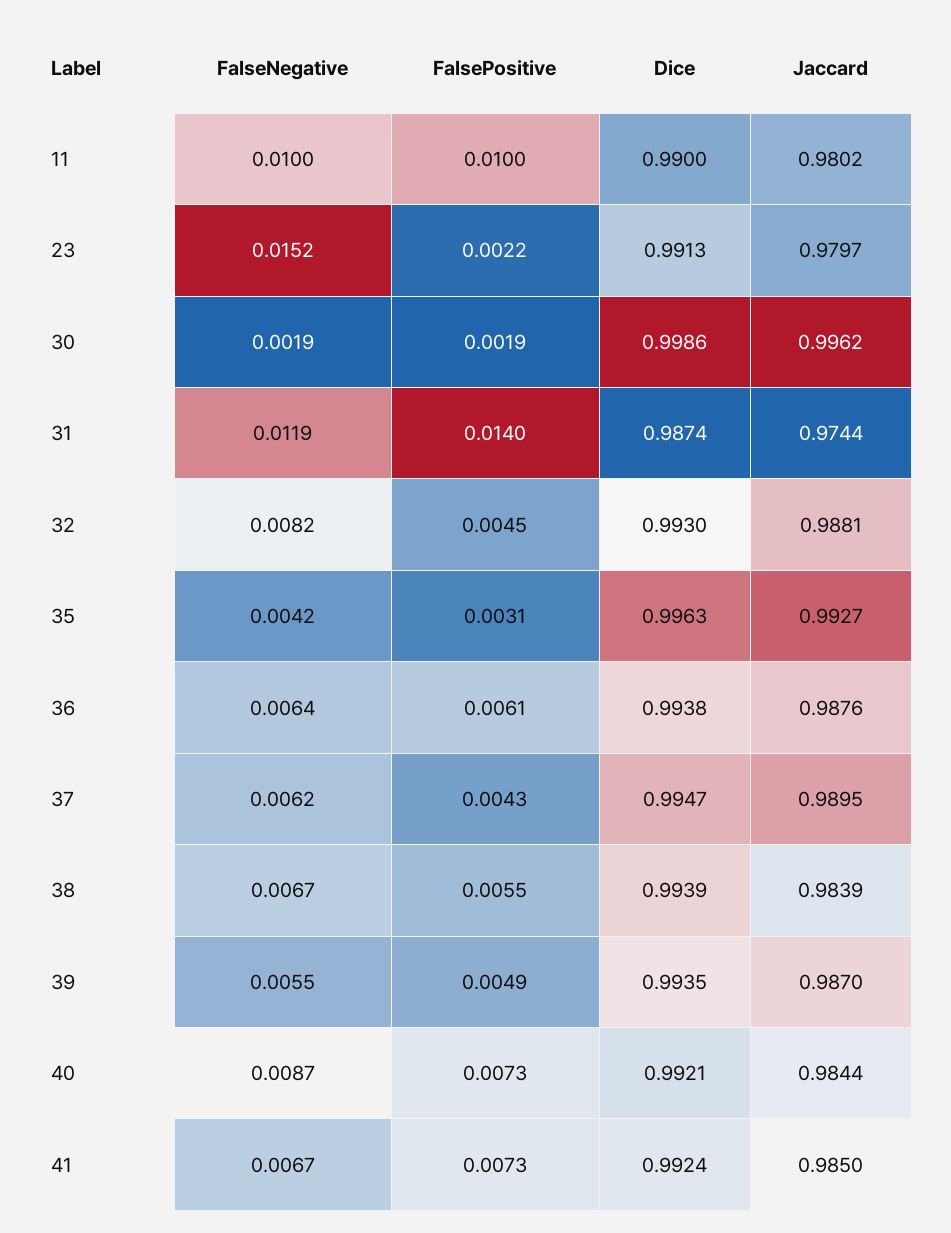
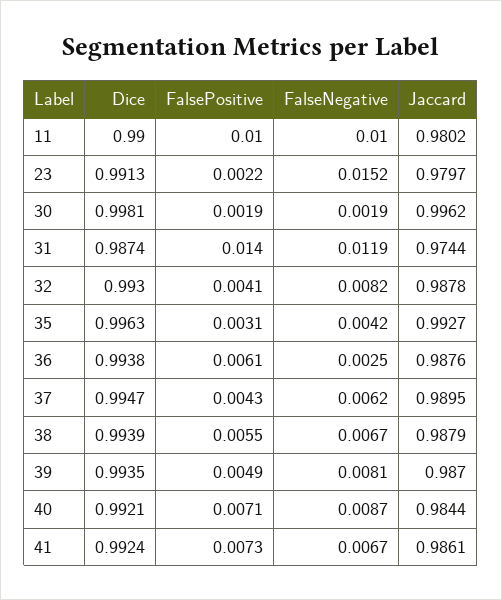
  {
    "FalseNegative": {
      "11": 0.01,
      "23": 0.0152,
      "30": 0.0019,
      "31": 0.0119,
      "32": 0.0082,
      "35": 0.0042,
-     "36": 0.0064,
+     "36": 0.0025,
      "37": 0.0062,
      "38": 0.0067,
-     "39": 0.0055,
+     "39": 0.0081,
      "40": 0.0087,
      "41": 0.0067
    },
    "FalsePositive": {
      "11": 0.01,
      "23": 0.0022,
      "30": 0.0019,
      "31": 0.014,
-     "32": 0.0045,
+     "32": 0.0041,
      "35": 0.0031,
      "36": 0.0061,
      "37": 0.0043,
      "38": 0.0055,
      "39": 0.0049,
-     "40": 0.0073,
+     "40": 0.0071,
      "41": 0.0073
    },
    "Dice": {
      "11": 0.99,
      "23": 0.9913,
-     "30": 0.9986,
+     "30": 0.9981,
      "31": 0.9874,
      "32": 0.993,
      "35": 0.9963,
      "36": 0.9938,
      "37": 0.9947,
      "38": 0.9939,
      "39": 0.9935,
      "40": 0.9921,
      "41": 0.9924
    },
    "Jaccard": {
      "11": 0.9802,
      "23": 0.9797,
      "30": 0.9962,
      "31": 0.9744,
-     "32": 0.9881,
+     "32": 0.9878,
      "35": 0.9927,
      "36": 0.9876,
      "37": 0.9895,
-     "38": 0.9839,
+     "38": 0.9879,
      "39": 0.987,
      "40": 0.9844,
-     "41": 0.985
+     "41": 0.9861
    }
  }

